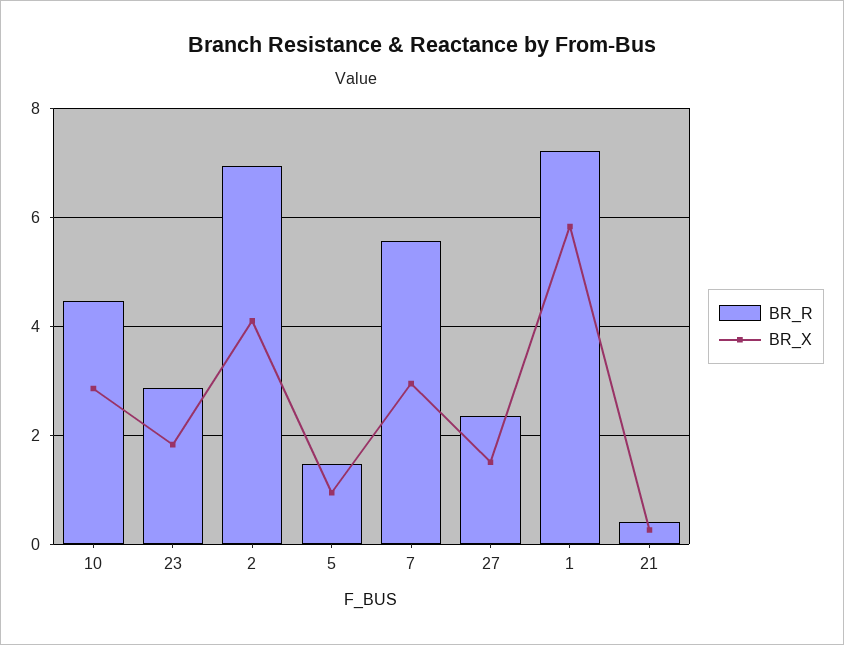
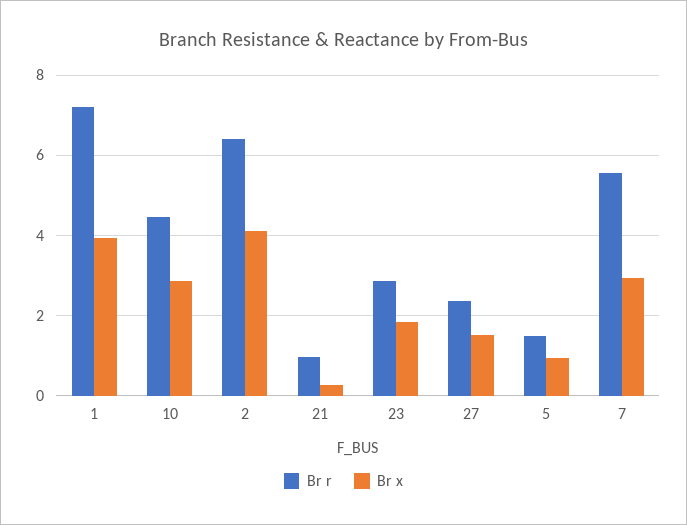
  {
    "BR_R": {
      "10": 4.4,
      "23": 2.8,
-     "2": 7,
+     "2": 6.4,
      "5": 1.4,
      "7": 5.6,
      "27": 2.4,
      "1": 7.2,
-     "21": 0.4
+     "21": 1
    },
    "BR_X": {
      "10": 2.8,
      "23": 1.8,
      "2": 4.2,
      "5": 1,
      "7": 3,
      "27": 1.6,
-     "1": 5.8,
+     "1": 4,
      "21": 0.2
    }
  }

